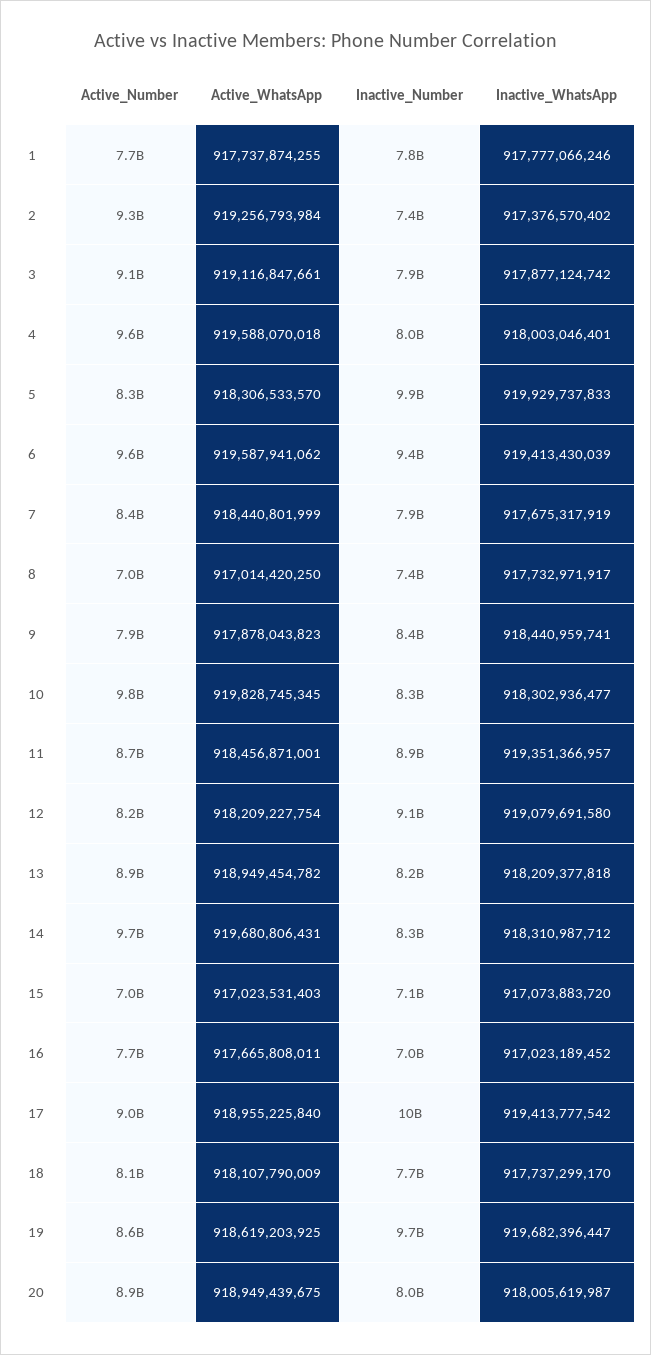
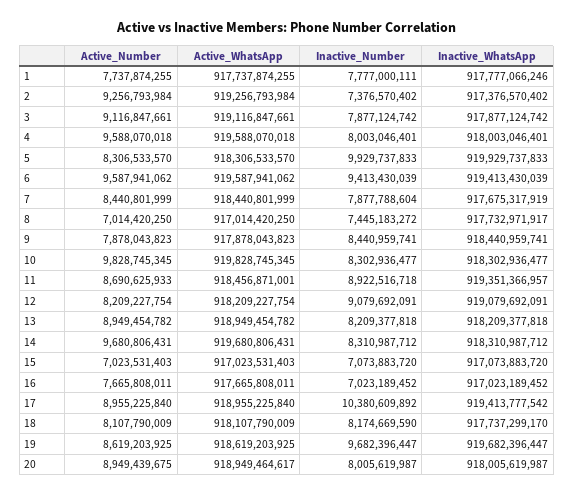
  {
    "Active_Number": {
      "1": 7737874255,
      "2": 9256793984,
      "3": 9116847661,
      "4": 9588070018,
      "5": 8306533570,
      "6": 9587941062,
      "7": 8440801999,
      "8": 7014420250,
      "9": 7878043823,
      "10": 9828745345,
      "11": 8690625933,
      "12": 8209227754,
      "13": 8949454782,
      "14": 9680806431,
      "15": 7023531403,
      "16": 7665808011,
      "17": 8955225840,
      "18": 8107790009,
      "19": 8619203925,
      "20": 8949439675
    },
    "Active_WhatsApp": {
      "1": 917737874255,
      "2": 919256793984,
      "3": 919116847661,
      "4": 919588070018,
      "5": 918306533570,
      "6": 919587941062,
      "7": 918440801999,
      "8": 917014420250,
      "9": 917878043823,
      "10": 919828745345,
      "11": 918456871001,
      "12": 918209227754,
      "13": 918949454782,
      "14": 919680806431,
      "15": 917023531403,
      "16": 917665808011,
      "17": 918955225840,
      "18": 918107790009,
      "19": 918619203925,
-     "20": 918949439675
+     "20": 918949464617
    },
    "Inactive_Number": {
      "1": 7777000111,
      "2": 7376570402,
      "3": 7877124742,
      "4": 8003046401,
      "5": 9929737833,
      "6": 9413430039,
      "7": 7877788604,
      "8": 7445183272,
      "9": 8440959741,
      "10": 8302936477,
      "11": 8922516718,
      "12": 9079692091,
      "13": 8209377818,
      "14": 8310987712,
      "15": 7073883720,
      "16": 7023189452,
      "17": 10380609892,
-     "18": 7700000000,
+     "18": 8174669590,
      "19": 9682396447,
      "20": 8005619987
    },
    "Inactive_WhatsApp": {
      "1": 917777066246,
      "2": 917376570402,
      "3": 917877124742,
      "4": 918003046401,
      "5": 919929737833,
      "6": 919413430039,
      "7": 917675317919,
      "8": 917732971917,
      "9": 918440959741,
      "10": 918302936477,
      "11": 919351366957,
-     "12": 919079691580,
+     "12": 919079692091,
      "13": 918209377818,
      "14": 918310987712,
      "15": 917073883720,
      "16": 917023189452,
      "17": 919413777542,
      "18": 917737299170,
      "19": 919682396447,
      "20": 918005619987
    }
  }

